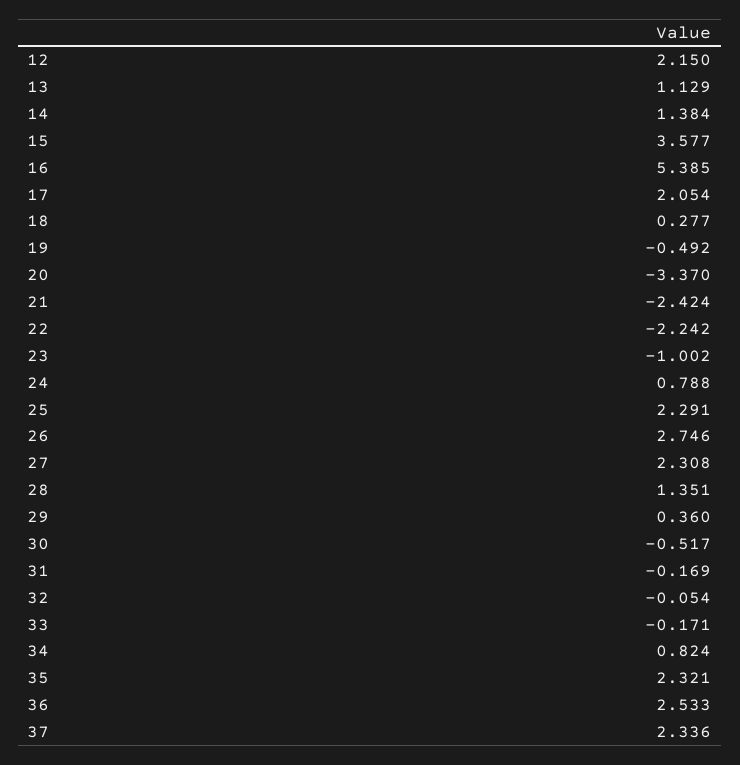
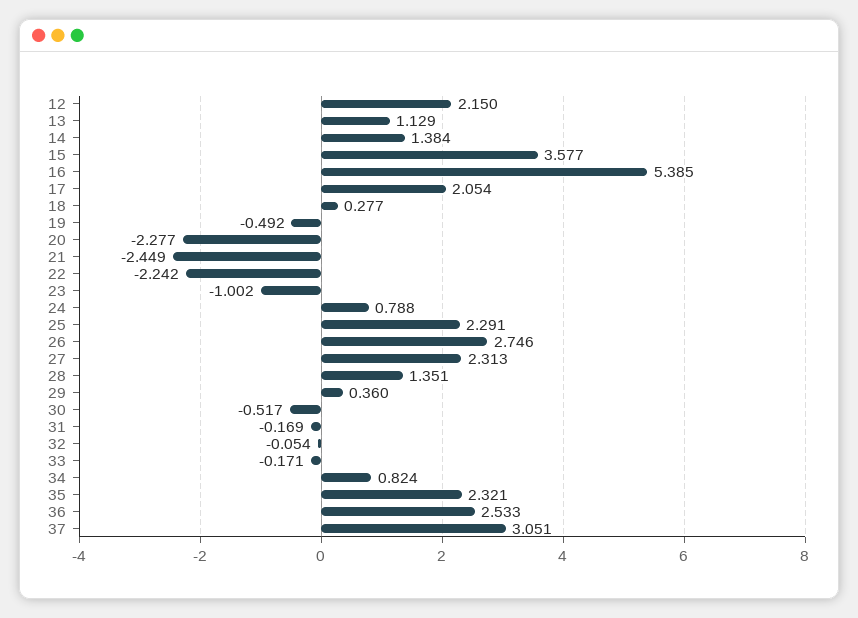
  {
    "12": 2.15,
    "13": 1.129,
    "14": 1.384,
    "15": 3.577,
    "16": 5.385,
    "17": 2.054,
    "18": 0.277,
    "19": -0.492,
-   "20": -3.37,
+   "20": -2.277,
-   "21": -2.424,
+   "21": -2.449,
    "22": -2.242,
    "23": -1.002,
    "24": 0.788,
    "25": 2.291,
    "26": 2.746,
-   "27": 2.308,
+   "27": 2.313,
    "28": 1.351,
    "29": 0.36,
    "30": -0.517,
    "31": -0.169,
    "32": -0.054,
    "33": -0.171,
    "34": 0.824,
    "35": 2.321,
    "36": 2.533,
-   "37": 2.336
+   "37": 3.051
  }

